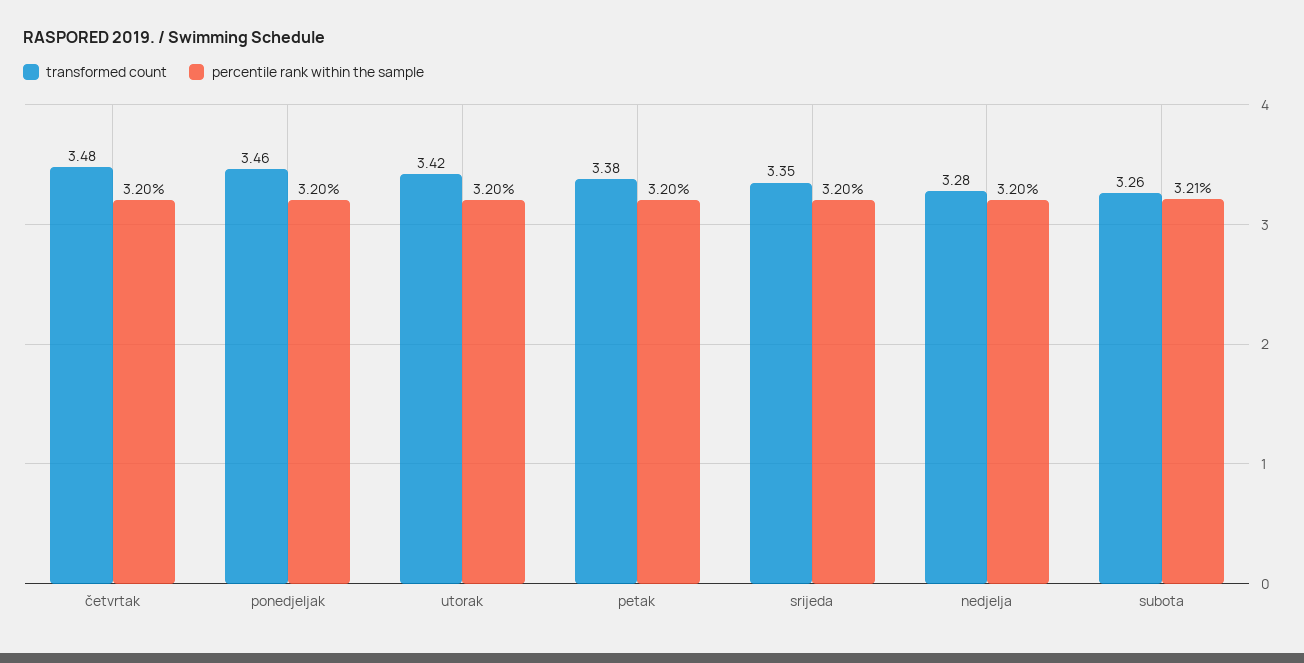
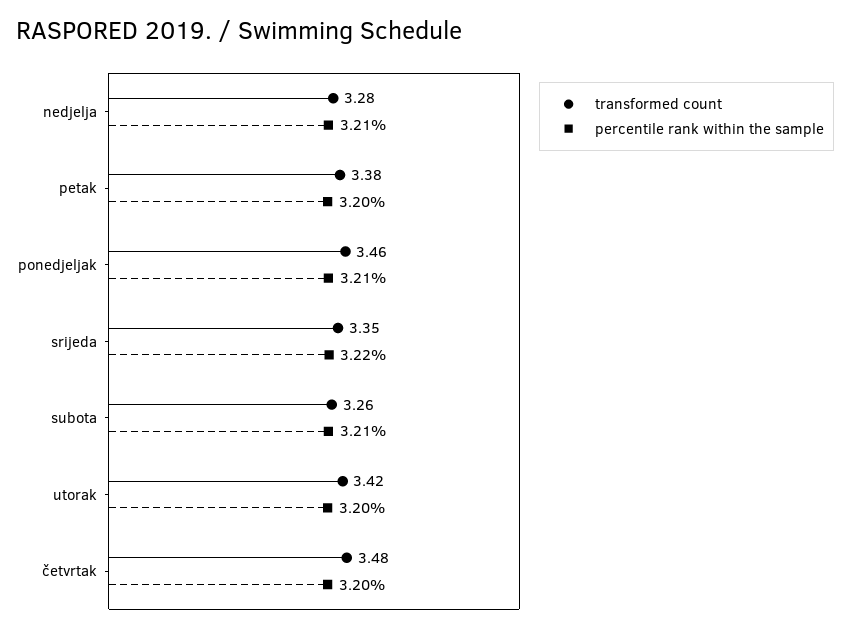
  {
    "transformed count": {
      "četvrtak": 3.48,
      "ponedjeljak": 3.46,
      "utorak": 3.42,
      "petak": 3.38,
      "srijeda": 3.35,
      "nedjelja": 3.28,
      "subota": 3.26
    },
    "percentile rank within the sample": {
      "četvrtak": 3.2,
-     "ponedjeljak": 3.2,
+     "ponedjeljak": 3.21,
      "utorak": 3.2,
      "petak": 3.2,
-     "srijeda": 3.2,
+     "srijeda": 3.22,
-     "nedjelja": 3.2,
+     "nedjelja": 3.21,
      "subota": 3.21
    }
  }

